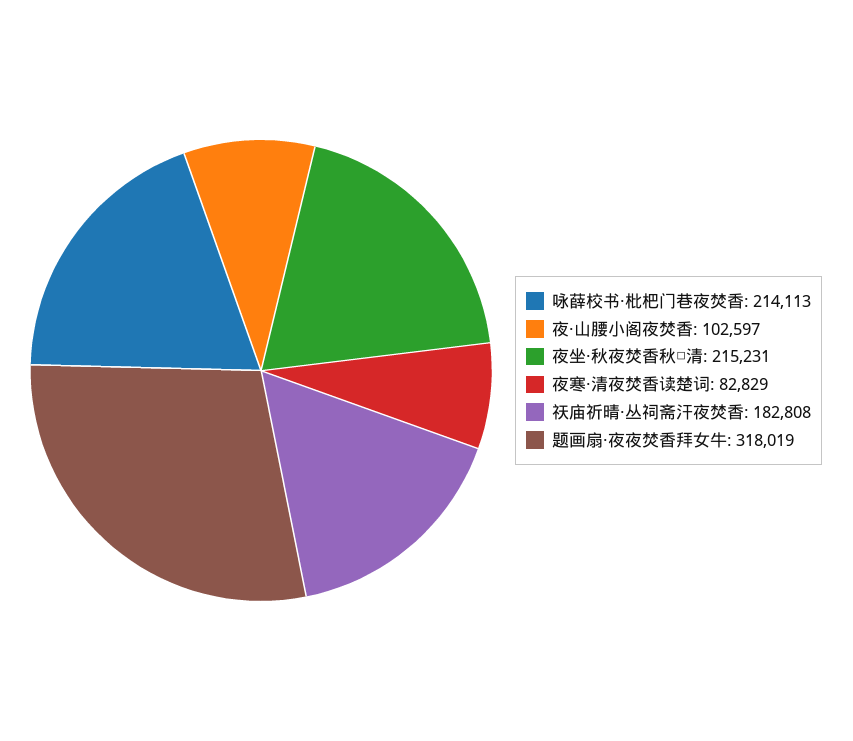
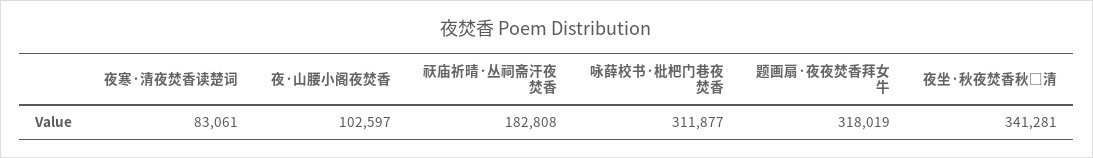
  {
-   "咏薛校书·枇杷门巷夜焚香": 214113,
+   "咏薛校书·枇杷门巷夜焚香": 311877,
    "夜·山腰小阁夜焚香": 102597,
-   "夜坐·秋夜焚香秋□清": 215231,
+   "夜坐·秋夜焚香秋□清": 341281,
-   "夜寒·清夜焚香读楚词": 82829,
+   "夜寒·清夜焚香读楚词": 83061,
    "祆庙祈晴·丛祠斋汗夜焚香": 182808,
    "题画扇·夜夜焚香拜女牛": 318019
  }

